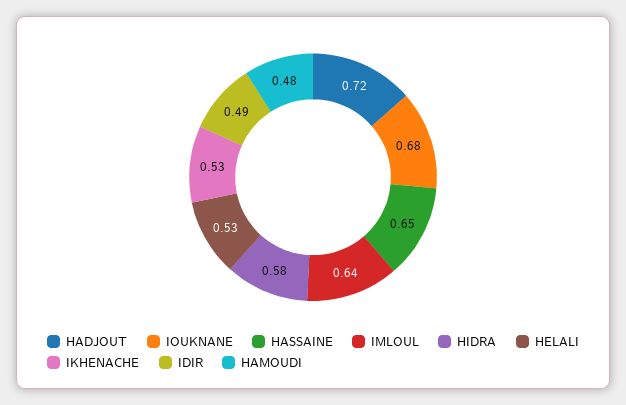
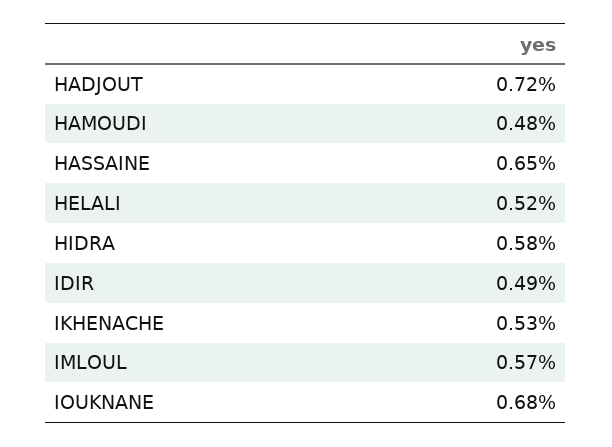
  {
    "HADJOUT": 0.72,
    "IOUKNANE": 0.68,
    "HASSAINE": 0.65,
-   "IMLOUL": 0.64,
+   "IMLOUL": 0.57,
    "HIDRA": 0.58,
-   "HELALI": 0.53,
+   "HELALI": 0.52,
    "IKHENACHE": 0.53,
    "IDIR": 0.49,
    "HAMOUDI": 0.48
  }

